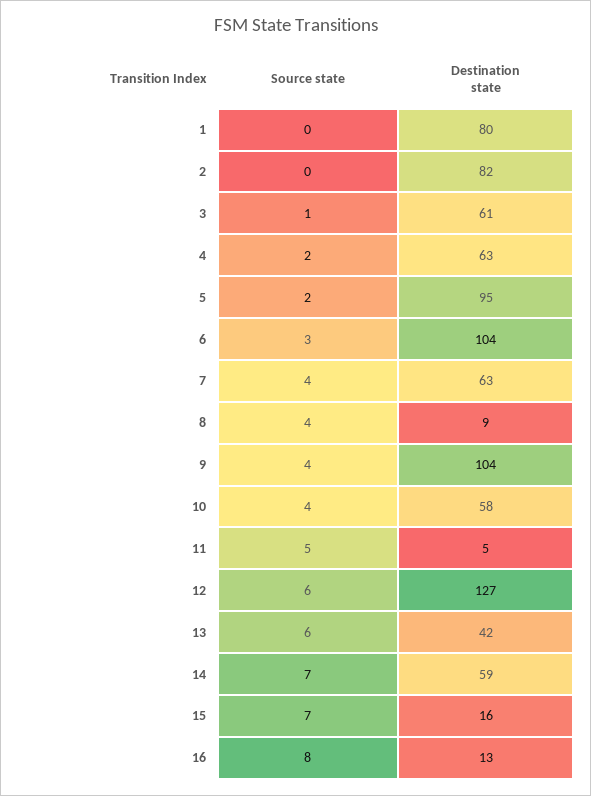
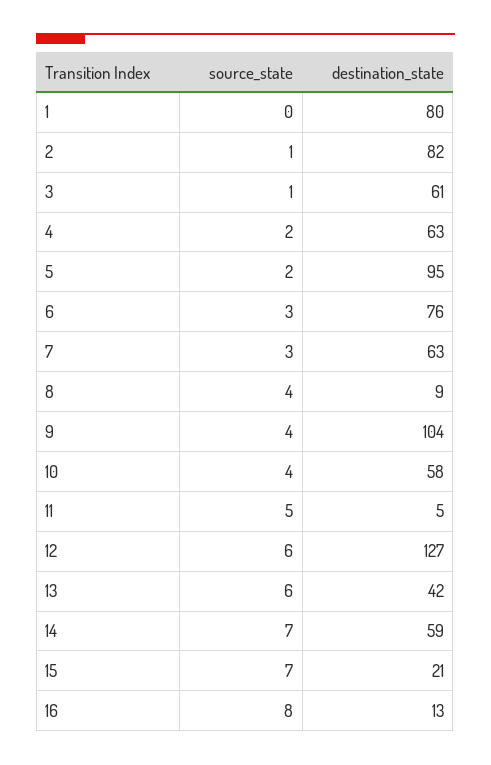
  {
    "Source state": {
      "1": 0,
-     "2": 0,
+     "2": 1,
      "3": 1,
      "4": 2,
      "5": 2,
      "6": 3,
-     "7": 4,
+     "7": 3,
      "8": 4,
      "9": 4,
      "10": 4,
      "11": 5,
      "12": 6,
      "13": 6,
      "14": 7,
      "15": 7,
      "16": 8
    },
    "Destination state": {
      "1": 80,
      "2": 82,
      "3": 61,
      "4": 63,
      "5": 95,
-     "6": 104,
+     "6": 76,
      "7": 63,
      "8": 9,
      "9": 104,
      "10": 58,
      "11": 5,
      "12": 127,
      "13": 42,
      "14": 59,
-     "15": 16,
+     "15": 21,
      "16": 13
    }
  }

